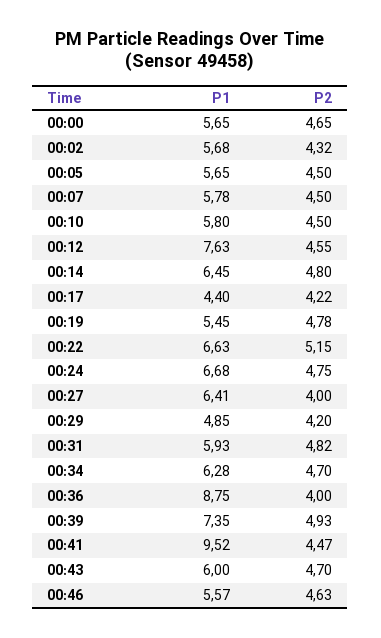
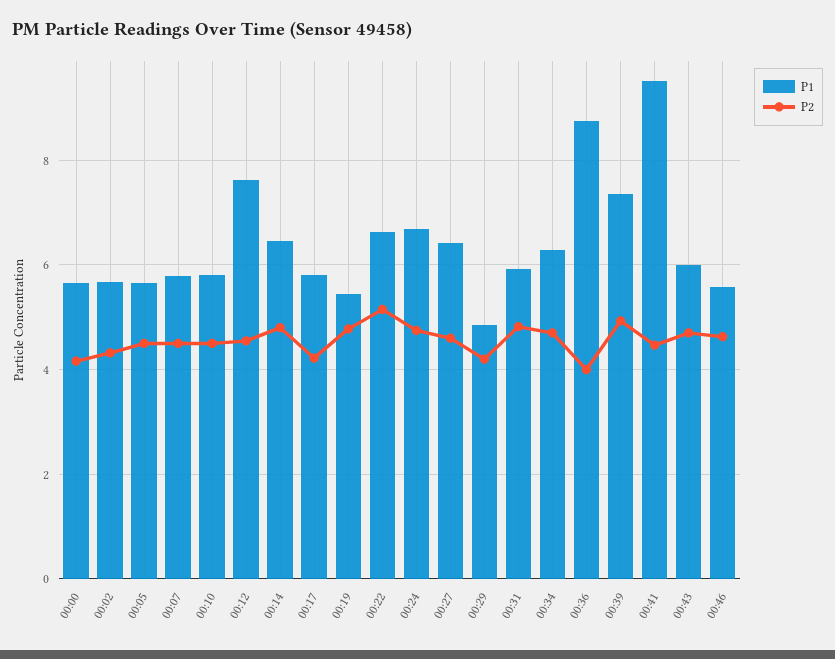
  {
    "P1": {
      "00:00": 5.65,
      "00:02": 5.68,
      "00:05": 5.65,
      "00:07": 5.78,
      "00:10": 5.8,
      "00:12": 7.63,
      "00:14": 6.45,
-     "00:17": 4.4,
+     "00:17": 5.8,
      "00:19": 5.45,
      "00:22": 6.63,
      "00:24": 6.68,
      "00:27": 6.41,
      "00:29": 4.85,
      "00:31": 5.93,
      "00:34": 6.28,
      "00:36": 8.75,
      "00:39": 7.35,
      "00:41": 9.52,
      "00:43": 6,
      "00:46": 5.57
    },
    "P2": {
-     "00:00": 4.65,
+     "00:00": 4.2,
      "00:02": 4.32,
      "00:05": 4.5,
      "00:07": 4.5,
      "00:10": 4.5,
      "00:12": 4.55,
      "00:14": 4.8,
      "00:17": 4.22,
      "00:19": 4.78,
      "00:22": 5.15,
      "00:24": 4.75,
-     "00:27": 4,
+     "00:27": 4.6,
      "00:29": 4.2,
      "00:31": 4.82,
      "00:34": 4.7,
      "00:36": 4,
      "00:39": 4.93,
      "00:41": 4.47,
      "00:43": 4.7,
      "00:46": 4.63
    }
  }

